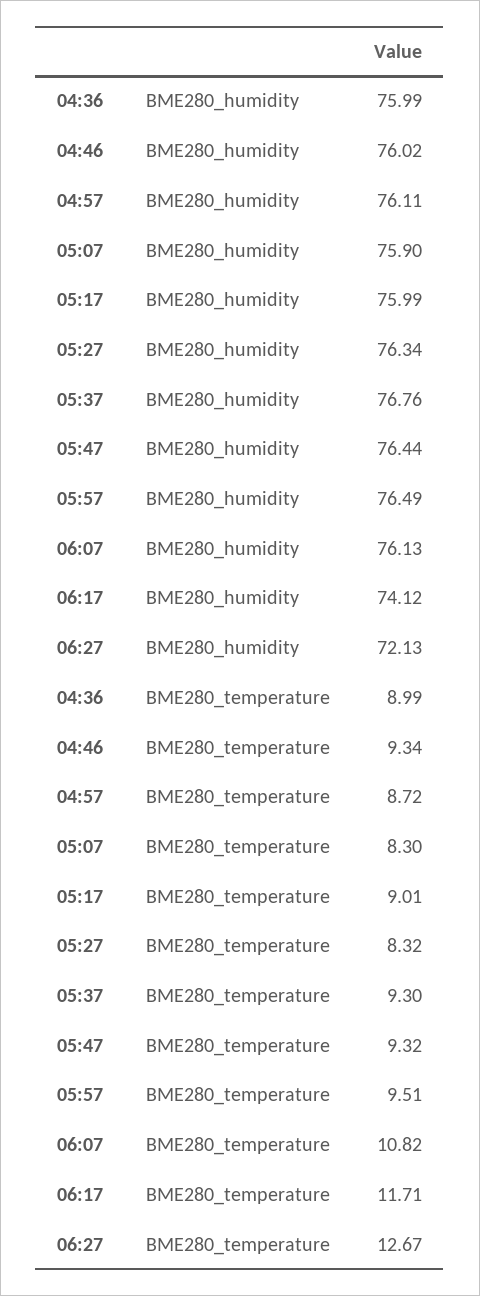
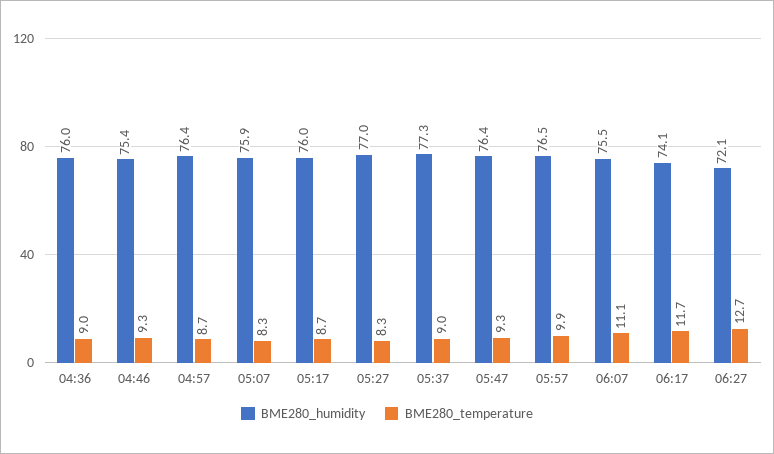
  {
    "BME280_humidity": {
      "04:36": 75.99,
-     "04:46": 76.02,
+     "04:46": 75.4,
-     "04:57": 76.11,
+     "04:57": 76.4,
      "05:07": 75.9,
      "05:17": 75.99,
-     "05:27": 76.34,
+     "05:27": 77,
-     "05:37": 76.76,
+     "05:37": 77.3,
      "05:47": 76.44,
      "05:57": 76.49,
-     "06:07": 76.13,
+     "06:07": 75.5,
      "06:17": 74.12,
      "06:27": 72.13
    },
    "BME280_temperature": {
      "04:36": 8.99,
      "04:46": 9.34,
      "04:57": 8.72,
      "05:07": 8.3,
-     "05:17": 9.01,
+     "05:17": 8.7,
      "05:27": 8.32,
-     "05:37": 9.3,
+     "05:37": 9,
      "05:47": 9.32,
-     "05:57": 9.51,
+     "05:57": 9.9,
-     "06:07": 10.82,
+     "06:07": 11.1,
      "06:17": 11.71,
      "06:27": 12.67
    }
  }

